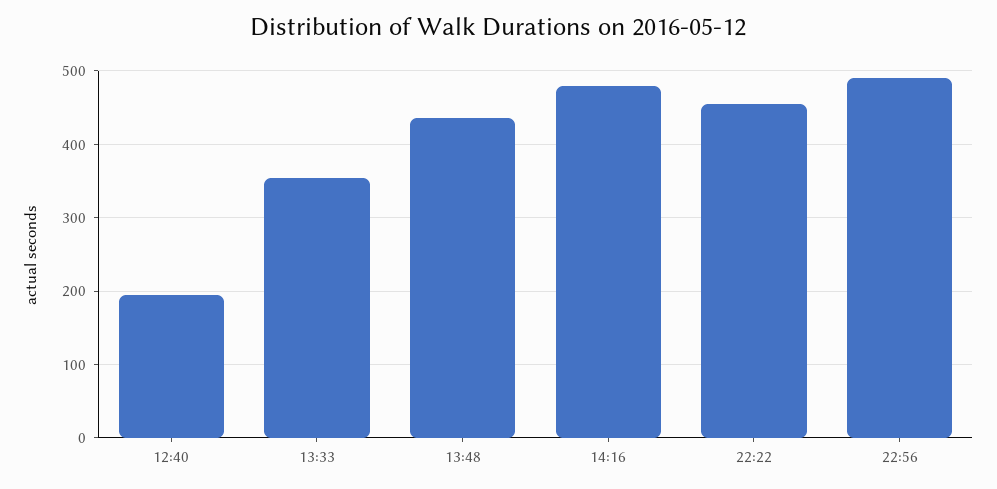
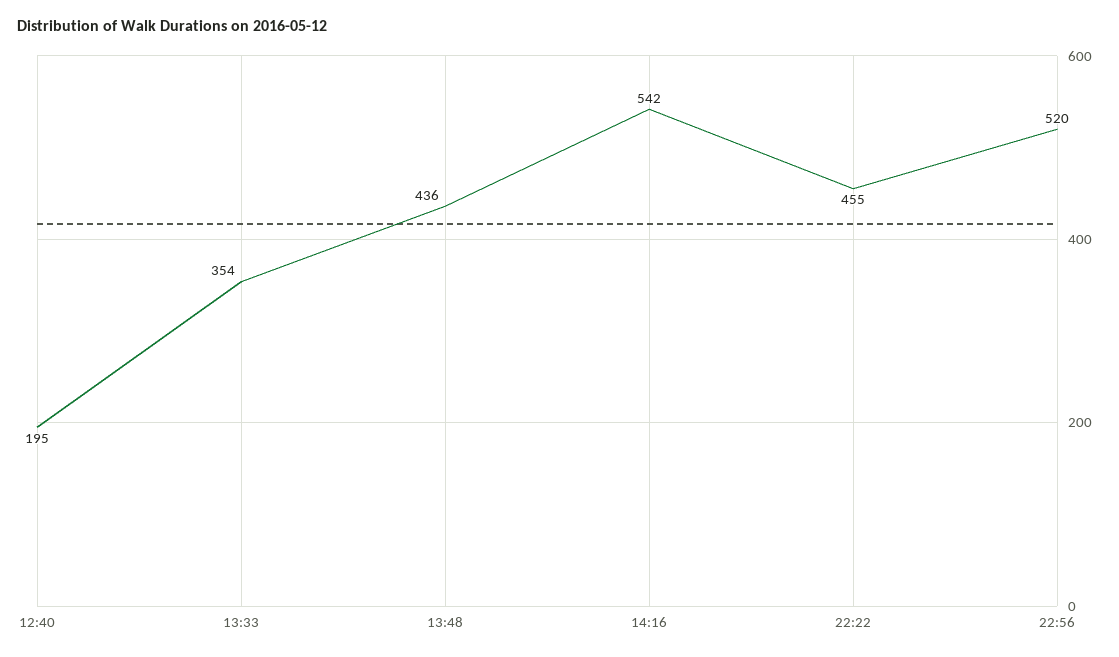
  {
    "12:40": 195,
    "13:33": 354,
    "13:48": 436,
-   "14:16": 480,
+   "14:16": 542,
    "22:22": 455,
-   "22:56": 490
+   "22:56": 520
  }

